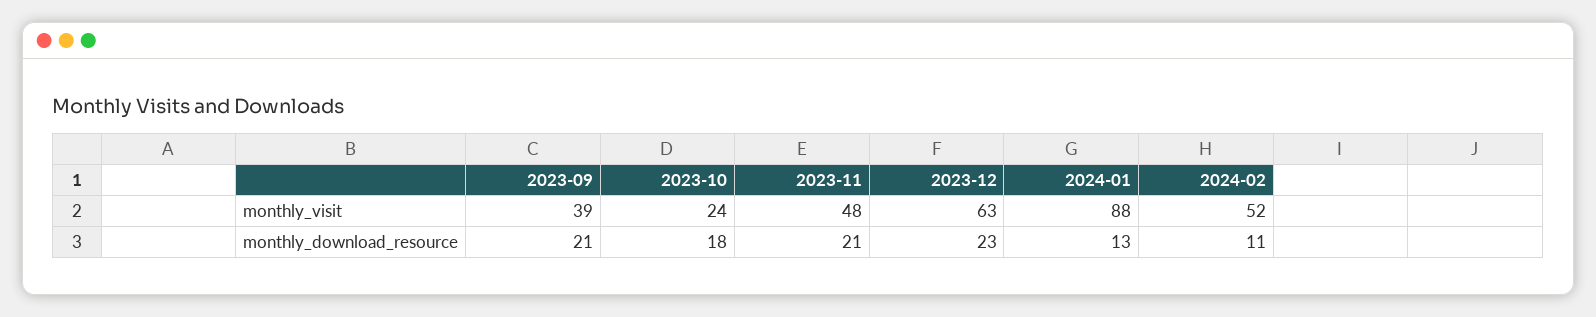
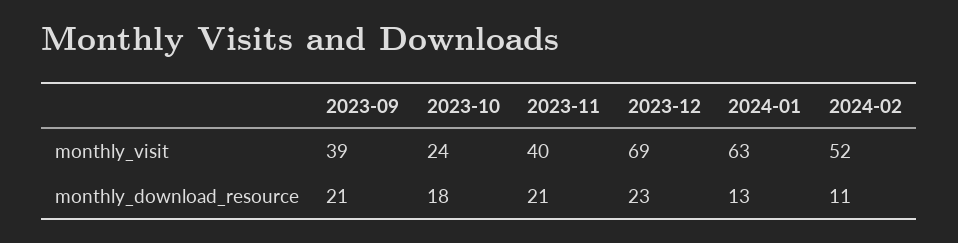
  {
    "2023-09": {
      "monthly_visit": 39,
      "monthly_download_resource": 21
    },
    "2023-10": {
      "monthly_visit": 24,
      "monthly_download_resource": 18
    },
    "2023-11": {
-     "monthly_visit": 48,
+     "monthly_visit": 40,
      "monthly_download_resource": 21
    },
    "2023-12": {
-     "monthly_visit": 63,
+     "monthly_visit": 69,
      "monthly_download_resource": 23
    },
    "2024-01": {
-     "monthly_visit": 88,
+     "monthly_visit": 63,
      "monthly_download_resource": 13
    },
    "2024-02": {
      "monthly_visit": 52,
      "monthly_download_resource": 11
    }
  }

